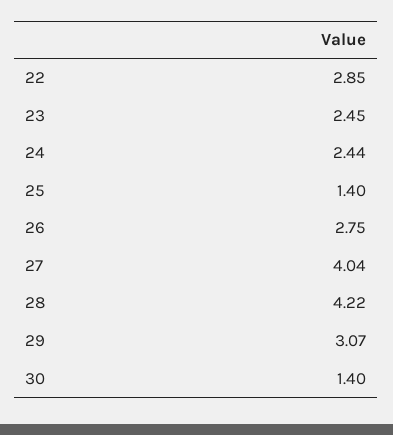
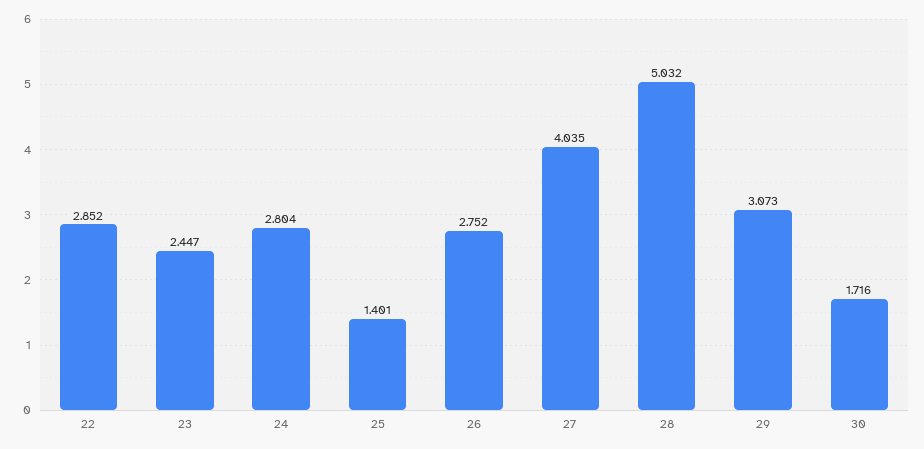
  {
    "22": 2.852,
    "23": 2.447,
-   "24": 2.44,
+   "24": 2.804,
    "25": 1.401,
    "26": 2.752,
    "27": 4.035,
-   "28": 4.22,
+   "28": 5.032,
    "29": 3.073,
-   "30": 1.4
+   "30": 1.716
  }

